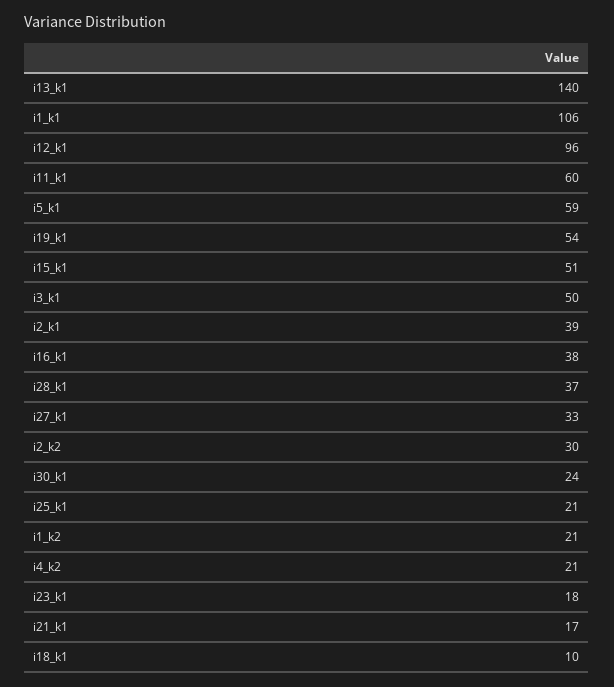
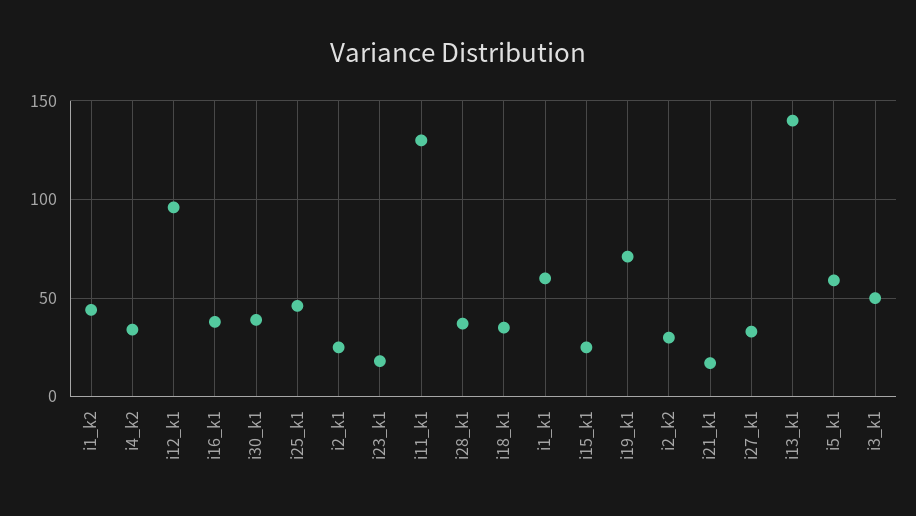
  {
    "i13_k1": 140,
-   "i1_k1": 106,
+   "i1_k1": 60,
    "i12_k1": 96,
-   "i11_k1": 60,
+   "i11_k1": 130,
    "i5_k1": 59,
-   "i19_k1": 54,
+   "i19_k1": 70,
-   "i15_k1": 51,
+   "i15_k1": 25,
    "i3_k1": 50,
-   "i2_k1": 39,
+   "i2_k1": 25,
    "i16_k1": 38,
    "i28_k1": 37,
    "i27_k1": 33,
    "i2_k2": 30,
-   "i30_k1": 24,
+   "i30_k1": 40,
-   "i25_k1": 21,
+   "i25_k1": 45,
-   "i1_k2": 21,
+   "i1_k2": 45,
-   "i4_k2": 21,
+   "i4_k2": 35,
    "i23_k1": 18,
    "i21_k1": 17,
-   "i18_k1": 10
+   "i18_k1": 35
  }

